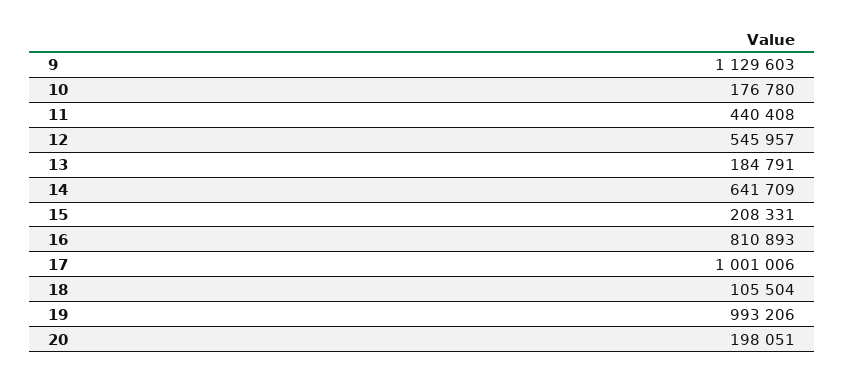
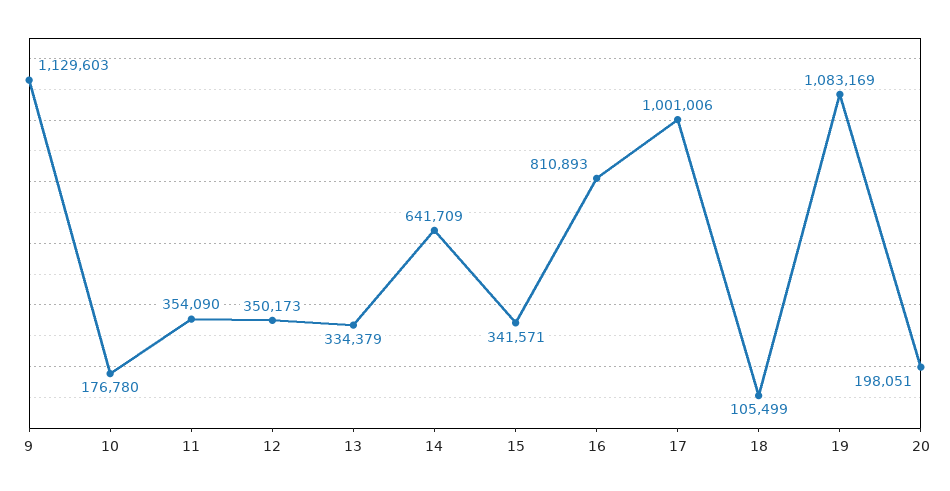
  {
    "9": 1129603,
    "10": 176780,
-   "11": 440408,
+   "11": 354090,
-   "12": 545957,
+   "12": 350173,
-   "13": 184791,
+   "13": 334379,
    "14": 641709,
-   "15": 208331,
+   "15": 341571,
    "16": 810893,
    "17": 1001006,
-   "18": 105504,
+   "18": 105499,
-   "19": 993206,
+   "19": 1083169,
    "20": 198051
  }

